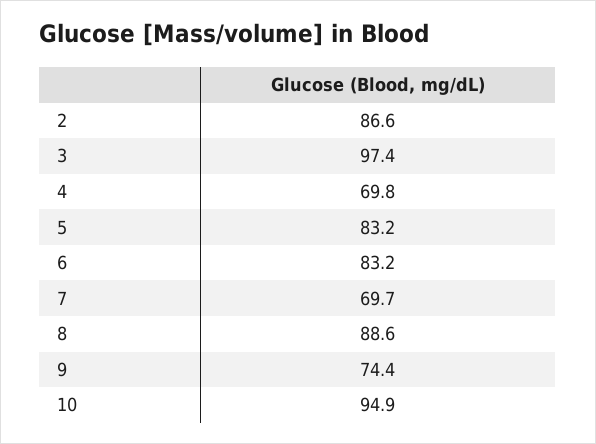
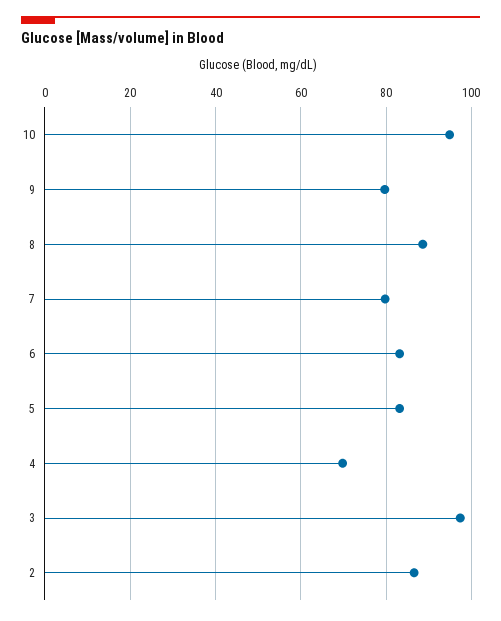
  {
    "2": 86.6,
    "3": 97.4,
    "4": 69.8,
    "5": 83.2,
    "6": 83.2,
-   "7": 69.7,
+   "7": 80,
    "8": 88.6,
-   "9": 74.4,
+   "9": 80,
    "10": 94.9
  }

